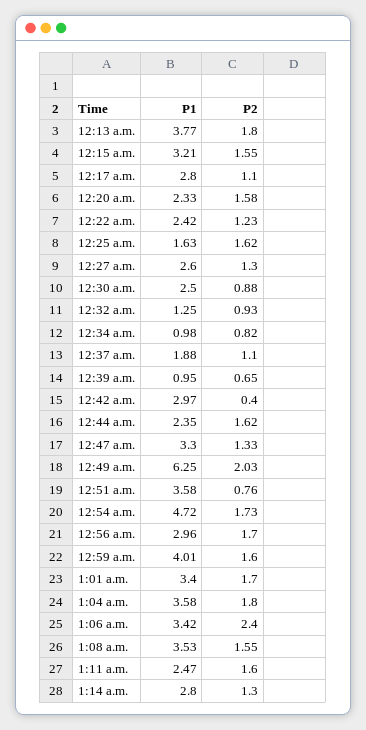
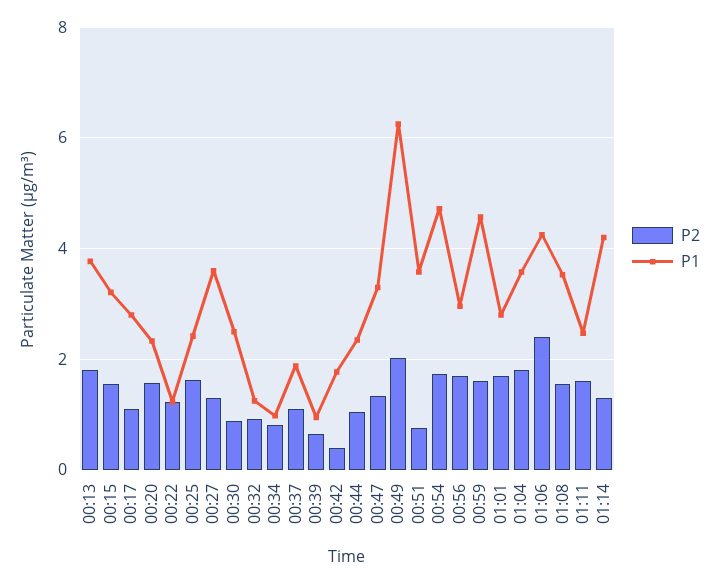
  {
    "P1": {
      "12:13 a.m.": 3.77,
      "12:15 a.m.": 3.21,
      "12:17 a.m.": 2.8,
      "12:20 a.m.": 2.33,
-     "12:22 a.m.": 2.42,
+     "12:22 a.m.": 1.2,
-     "12:25 a.m.": 1.63,
+     "12:25 a.m.": 2.4,
-     "12:27 a.m.": 2.6,
+     "12:27 a.m.": 3.6,
      "12:30 a.m.": 2.5,
      "12:32 a.m.": 1.25,
      "12:34 a.m.": 0.98,
      "12:37 a.m.": 1.88,
      "12:39 a.m.": 0.95,
-     "12:42 a.m.": 2.97,
+     "12:42 a.m.": 1.8,
      "12:44 a.m.": 2.35,
      "12:47 a.m.": 3.3,
      "12:49 a.m.": 6.25,
      "12:51 a.m.": 3.58,
      "12:54 a.m.": 4.72,
      "12:56 a.m.": 2.96,
-     "12:59 a.m.": 4.01,
+     "12:59 a.m.": 4.6,
-     "1:01 a.m.": 3.4,
+     "1:01 a.m.": 2.8,
      "1:04 a.m.": 3.58,
-     "1:06 a.m.": 3.42,
+     "1:06 a.m.": 4.2,
      "1:08 a.m.": 3.53,
      "1:11 a.m.": 2.47,
-     "1:14 a.m.": 2.8
+     "1:14 a.m.": 4.2
    },
    "P2": {
      "12:13 a.m.": 1.8,
      "12:15 a.m.": 1.55,
      "12:17 a.m.": 1.1,
      "12:20 a.m.": 1.58,
      "12:22 a.m.": 1.23,
      "12:25 a.m.": 1.62,
      "12:27 a.m.": 1.3,
      "12:30 a.m.": 0.88,
      "12:32 a.m.": 0.93,
      "12:34 a.m.": 0.82,
      "12:37 a.m.": 1.1,
      "12:39 a.m.": 0.65,
      "12:42 a.m.": 0.4,
-     "12:44 a.m.": 1.62,
+     "12:44 a.m.": 1,
      "12:47 a.m.": 1.33,
      "12:49 a.m.": 2.03,
      "12:51 a.m.": 0.76,
      "12:54 a.m.": 1.73,
      "12:56 a.m.": 1.7,
      "12:59 a.m.": 1.6,
      "1:01 a.m.": 1.7,
      "1:04 a.m.": 1.8,
      "1:06 a.m.": 2.4,
      "1:08 a.m.": 1.55,
      "1:11 a.m.": 1.6,
      "1:14 a.m.": 1.3
    }
  }

